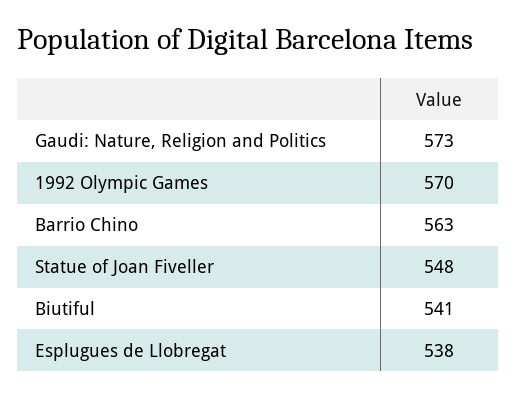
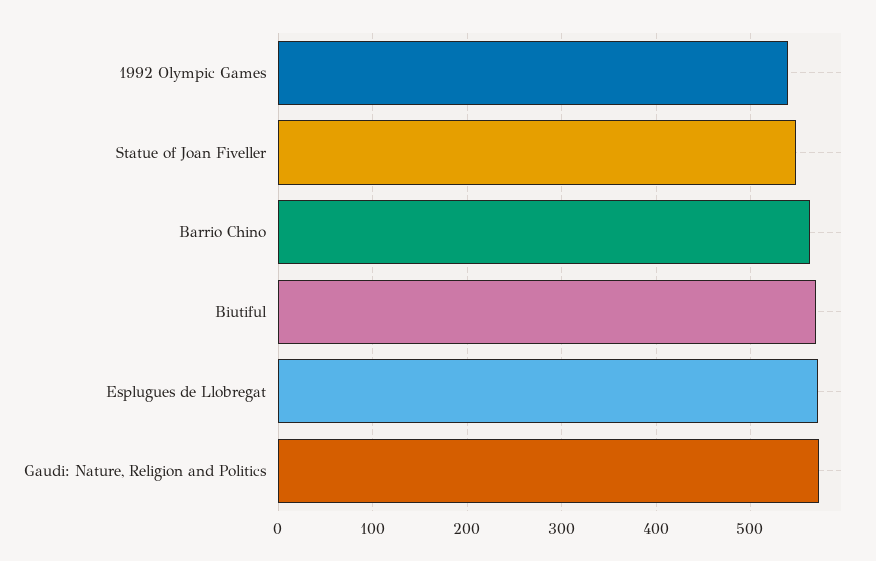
  {
    "Gaudi: Nature, Religion and Politics": 573,
-   "1992 Olympic Games": 570,
+   "1992 Olympic Games": 540,
    "Barrio Chino": 563,
    "Statue of Joan Fiveller": 548,
-   "Biutiful": 541,
+   "Biutiful": 570,
-   "Esplugues de Llobregat": 538
+   "Esplugues de Llobregat": 570
  }

